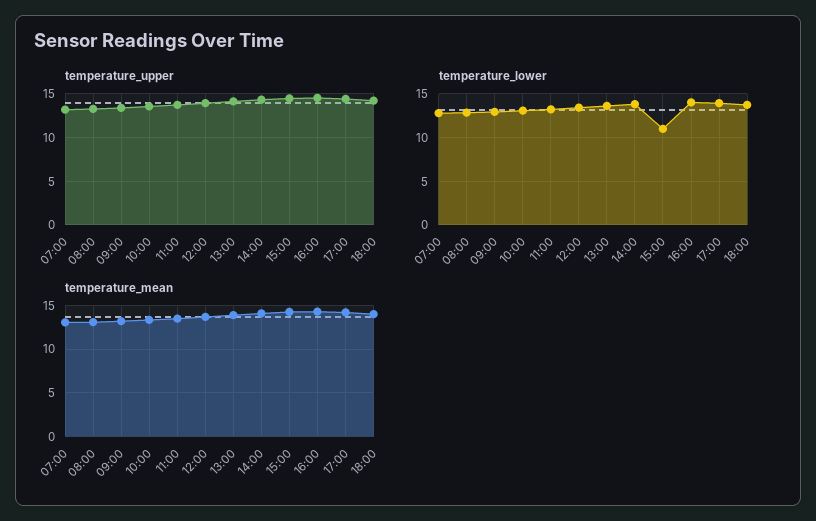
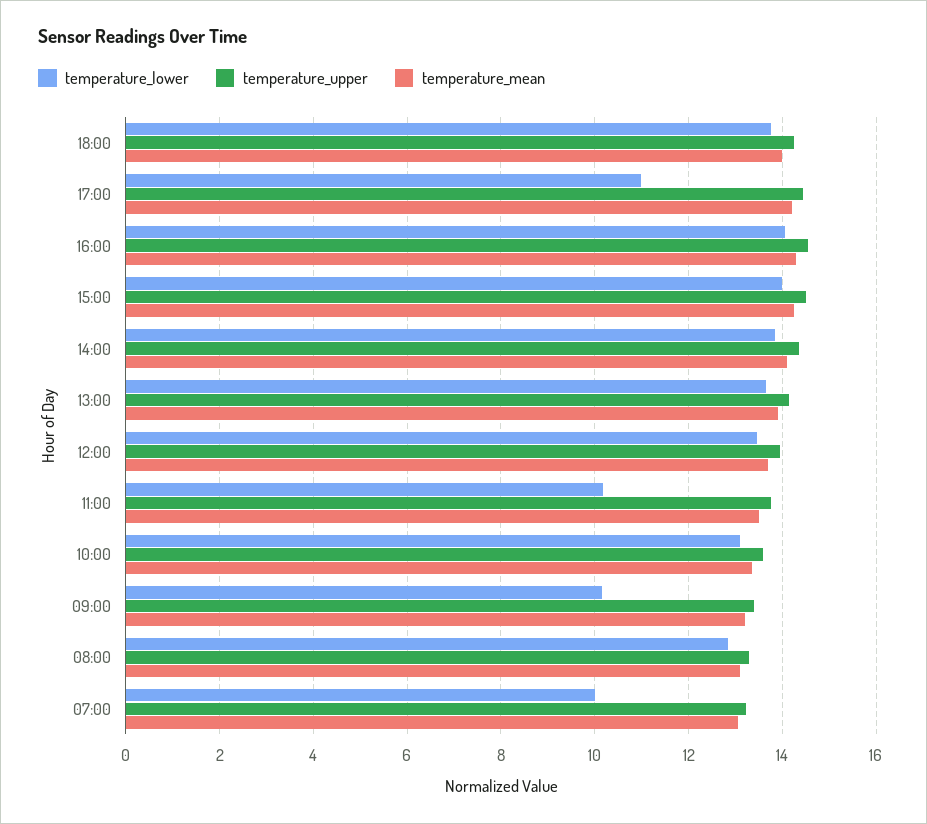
  {
    "temperature_upper": {
      "07:00": 13.2,
      "08:00": 13.2,
      "09:00": 13.4,
      "10:00": 13.6,
      "11:00": 13.8,
      "12:00": 14,
      "13:00": 14.2,
      "14:00": 14.4,
      "15:00": 14.6,
      "16:00": 14.6,
      "17:00": 14.4,
      "18:00": 14.2
    },
    "temperature_lower": {
-     "07:00": 13,
+     "07:00": 10,
      "08:00": 12.8,
-     "09:00": 13,
+     "09:00": 10.2,
      "10:00": 13.2,
-     "11:00": 13,
+     "11:00": 10.2,
      "12:00": 13.4,
      "13:00": 13.6,
      "14:00": 13.8,
-     "15:00": 11,
+     "15:00": 14,
      "16:00": 14,
-     "17:00": 14,
+     "17:00": 11,
      "18:00": 13.8
    },
    "temperature_mean": {
      "07:00": 13,
      "08:00": 13.2,
      "09:00": 13.2,
      "10:00": 13.4,
      "11:00": 13.6,
      "12:00": 13.8,
      "13:00": 14,
      "14:00": 14.2,
      "15:00": 14.2,
      "16:00": 14.4,
      "17:00": 14.2,
      "18:00": 14
    }
  }

